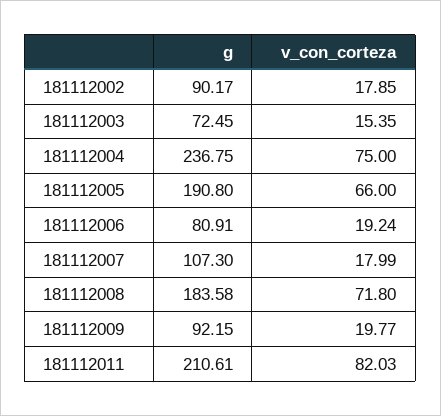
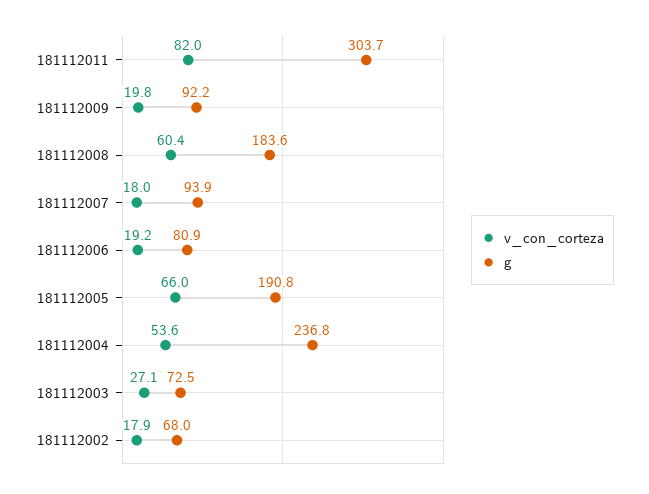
  {
    "g": {
-     "181112002": 90.17,
+     "181112002": 68,
      "181112003": 72.45,
      "181112004": 236.75,
      "181112005": 190.8,
      "181112006": 80.91,
-     "181112007": 107.3,
+     "181112007": 93.9,
      "181112008": 183.58,
      "181112009": 92.15,
-     "181112011": 210.61
+     "181112011": 303.7
    },
    "v_con_corteza": {
      "181112002": 17.85,
-     "181112003": 15.35,
+     "181112003": 27.1,
-     "181112004": 75,
+     "181112004": 53.6,
      "181112005": 66,
      "181112006": 19.24,
      "181112007": 17.99,
-     "181112008": 71.8,
+     "181112008": 60.4,
      "181112009": 19.77,
      "181112011": 82.03
    }
  }

